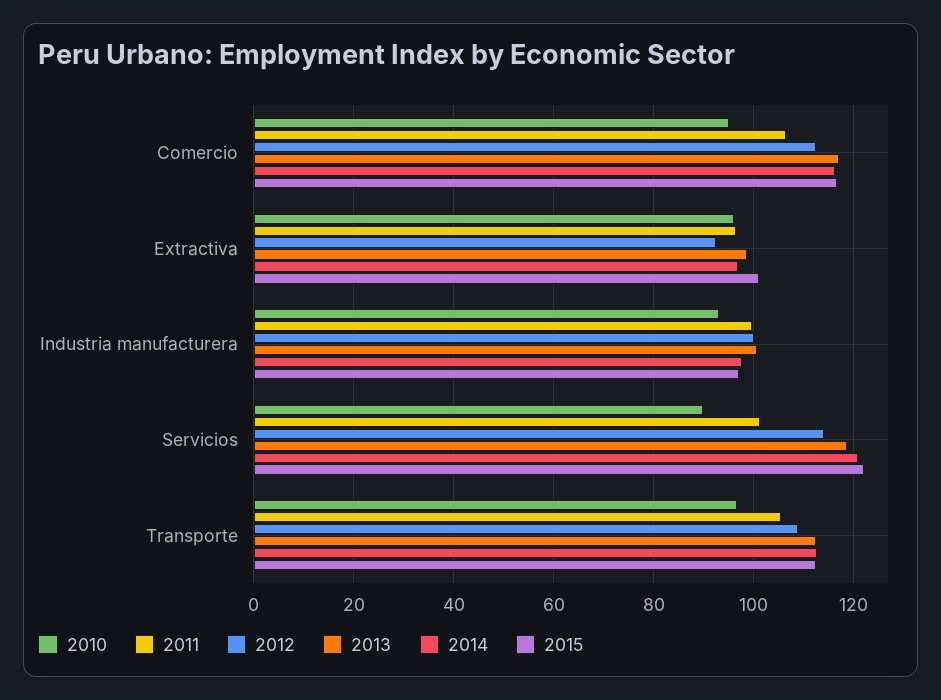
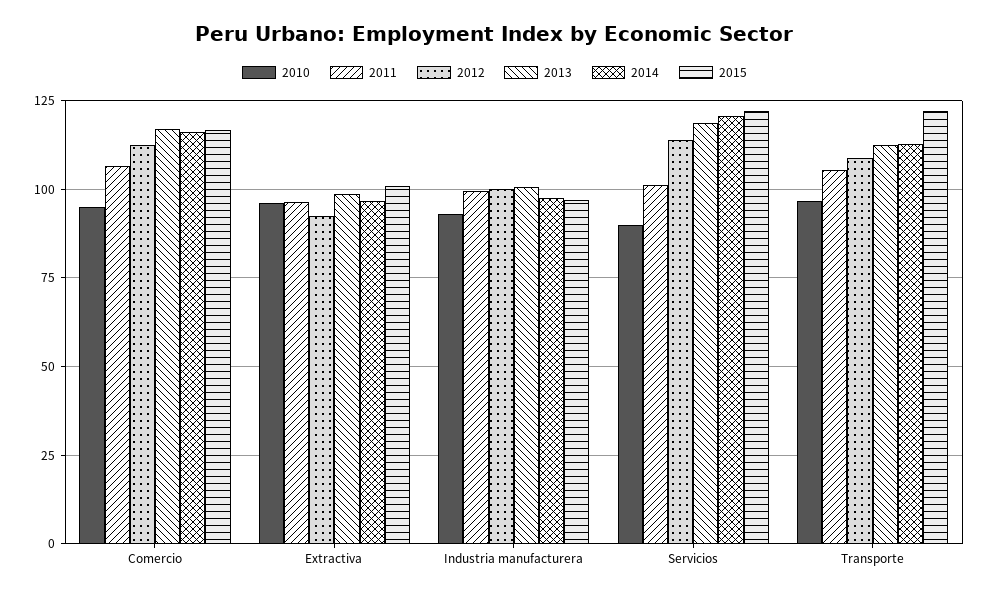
  {
    "2010": {
      "Comercio": 96,
      "Extractiva": 96,
      "Industria manufacturera": 94,
      "Servicios": 90,
      "Transporte": 96
    },
    "2011": {
      "Comercio": 106,
      "Extractiva": 96,
      "Industria manufacturera": 100,
      "Servicios": 102,
      "Transporte": 106
    },
    "2012": {
      "Comercio": 112,
      "Extractiva": 92,
      "Industria manufacturera": 100,
      "Servicios": 114,
      "Transporte": 108
    },
    "2013": {
      "Comercio": 118,
      "Extractiva": 98,
      "Industria manufacturera": 100,
      "Servicios": 118,
      "Transporte": 112
    },
    "2014": {
      "Comercio": 116,
      "Extractiva": 96,
      "Industria manufacturera": 98,
      "Servicios": 120,
      "Transporte": 112
    },
    "2015": {
      "Comercio": 116,
      "Extractiva": 102,
      "Industria manufacturera": 98,
      "Servicios": 122,
-     "Transporte": 112
+     "Transporte": 122.5
    }
  }

